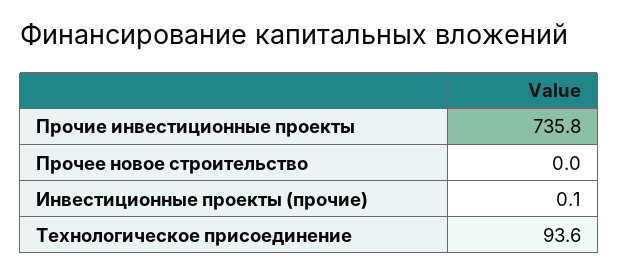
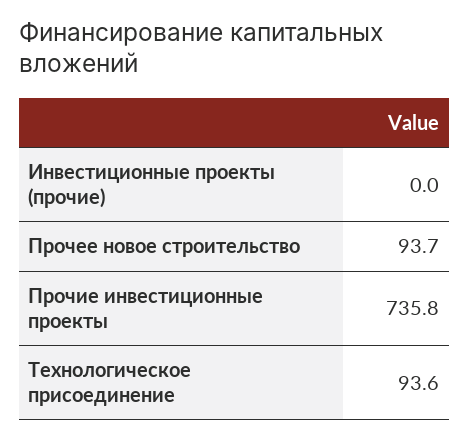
  {
    "Прочие инвестиционные проекты": 735.8,
-   "Прочее новое строительство": 0,
+   "Прочее новое строительство": 93.7,
-   "Инвестиционные проекты (прочие)": 0.1,
+   "Инвестиционные проекты (прочие)": 0,
    "Технологическое присоединение": 93.6
  }

